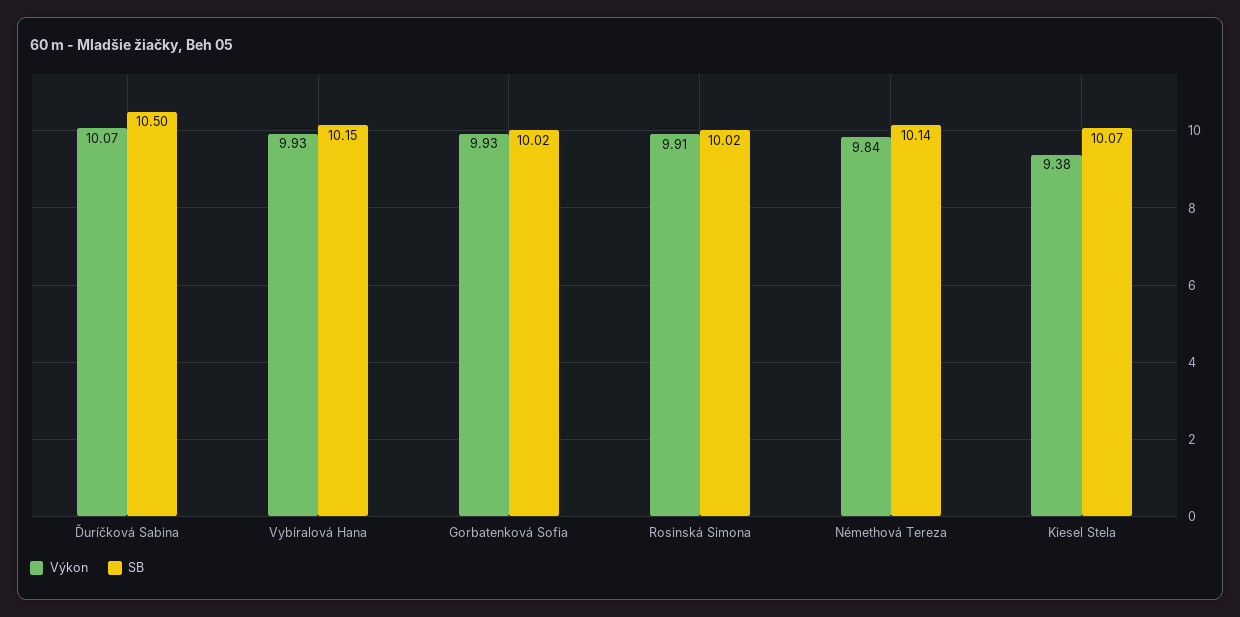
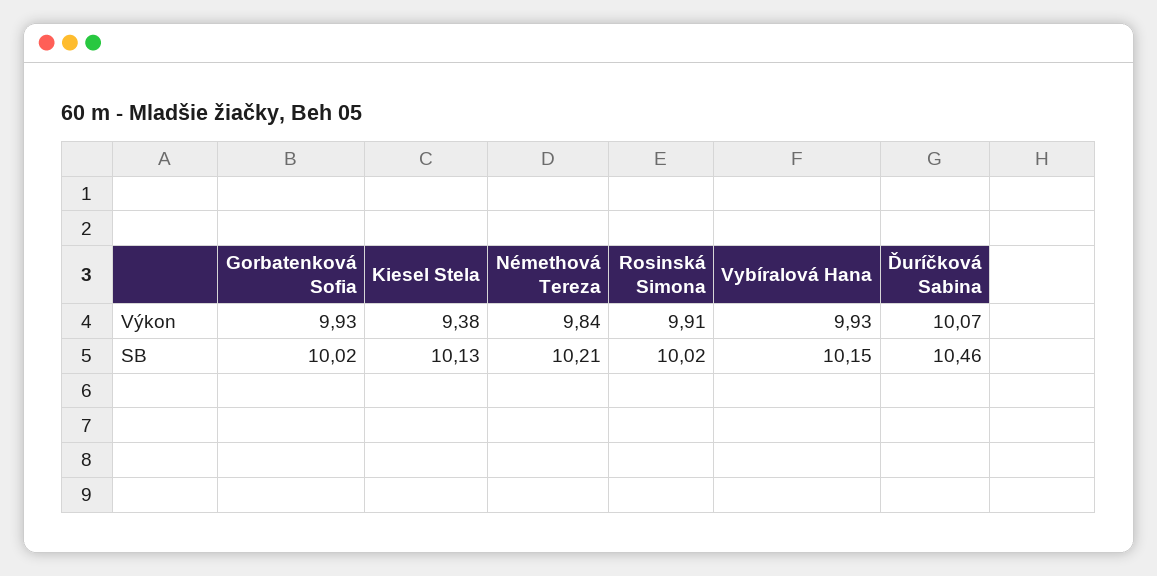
  {
    "Výkon": {
      "Ďuríčková Sabina": 10.07,
      "Vybíralová Hana": 9.93,
      "Gorbatenková Sofia": 9.93,
      "Rosinská Simona": 9.91,
      "Némethová Tereza": 9.84,
      "Kiesel Stela": 9.38
    },
    "SB": {
-     "Ďuríčková Sabina": 10.5,
+     "Ďuríčková Sabina": 10.46,
      "Vybíralová Hana": 10.15,
      "Gorbatenková Sofia": 10.02,
      "Rosinská Simona": 10.02,
-     "Némethová Tereza": 10.14,
+     "Némethová Tereza": 10.21,
-     "Kiesel Stela": 10.07
+     "Kiesel Stela": 10.13
    }
  }

